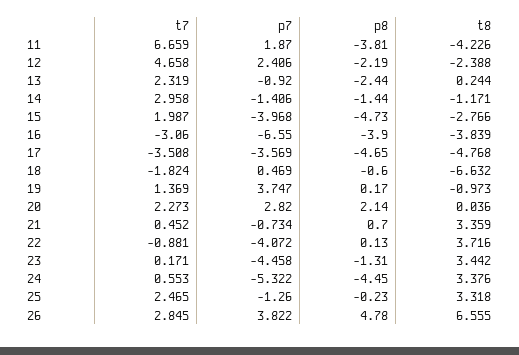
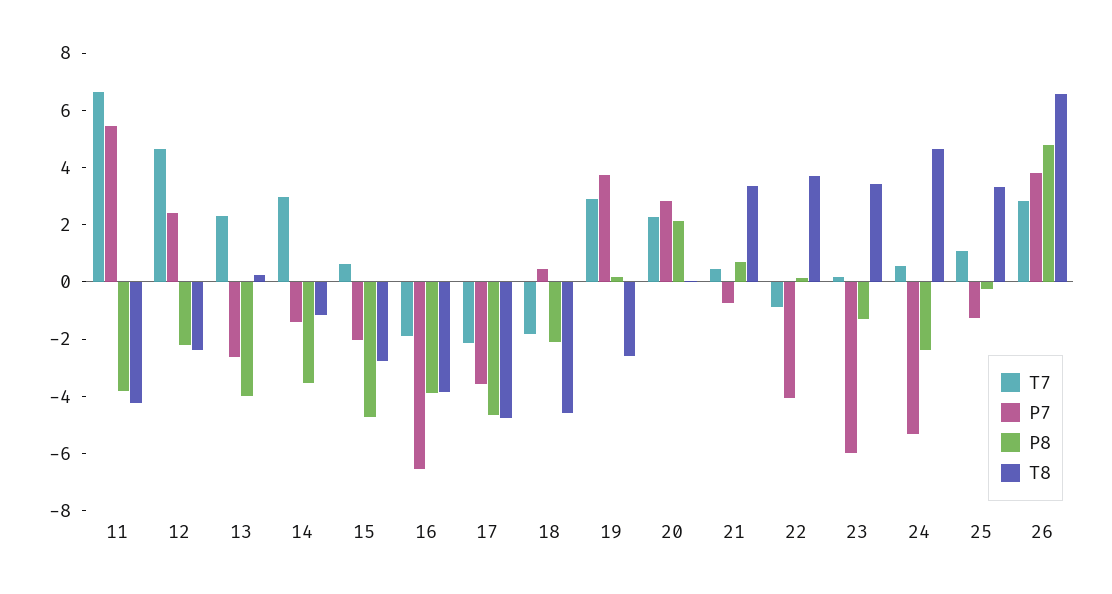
  {
    "t7": {
      "11": 6.659,
      "12": 4.658,
      "13": 2.319,
      "14": 2.958,
-     "15": 1.987,
+     "15": 0.5,
-     "16": -3.06,
+     "16": -2,
-     "17": -3.508,
+     "17": -2,
      "18": -1.824,
-     "19": 1.369,
+     "19": 3,
      "20": 2.273,
      "21": 0.452,
      "22": -0.881,
      "23": 0.171,
      "24": 0.553,
-     "25": 2.465,
+     "25": 1,
      "26": 2.845
    },
    "p7": {
-     "11": 1.87,
+     "11": 5.5,
      "12": 2.406,
-     "13": -0.92,
+     "13": -2.5,
      "14": -1.406,
-     "15": -3.968,
+     "15": -2,
      "16": -6.55,
      "17": -3.569,
      "18": 0.469,
      "19": 3.747,
      "20": 2.82,
      "21": -0.734,
      "22": -4.072,
-     "23": -4.458,
+     "23": -6,
      "24": -5.322,
      "25": -1.26,
      "26": 3.822
    },
    "p8": {
      "11": -3.81,
      "12": -2.19,
-     "13": -2.44,
+     "13": -4,
-     "14": -1.44,
+     "14": -3.5,
      "15": -4.73,
      "16": -3.9,
      "17": -4.65,
-     "18": -0.6,
+     "18": -2,
      "19": 0.17,
      "20": 2.14,
      "21": 0.7,
      "22": 0.13,
      "23": -1.31,
-     "24": -4.45,
+     "24": -2.5,
      "25": -0.23,
      "26": 4.78
    },
    "t8": {
      "11": -4.226,
      "12": -2.388,
      "13": 0.244,
      "14": -1.171,
      "15": -2.766,
      "16": -3.839,
      "17": -4.768,
-     "18": -6.632,
+     "18": -4.5,
-     "19": -0.973,
+     "19": -2.5,
      "20": 0.036,
      "21": 3.359,
      "22": 3.716,
      "23": 3.442,
-     "24": 3.376,
+     "24": 4.5,
      "25": 3.318,
      "26": 6.555
    }
  }

